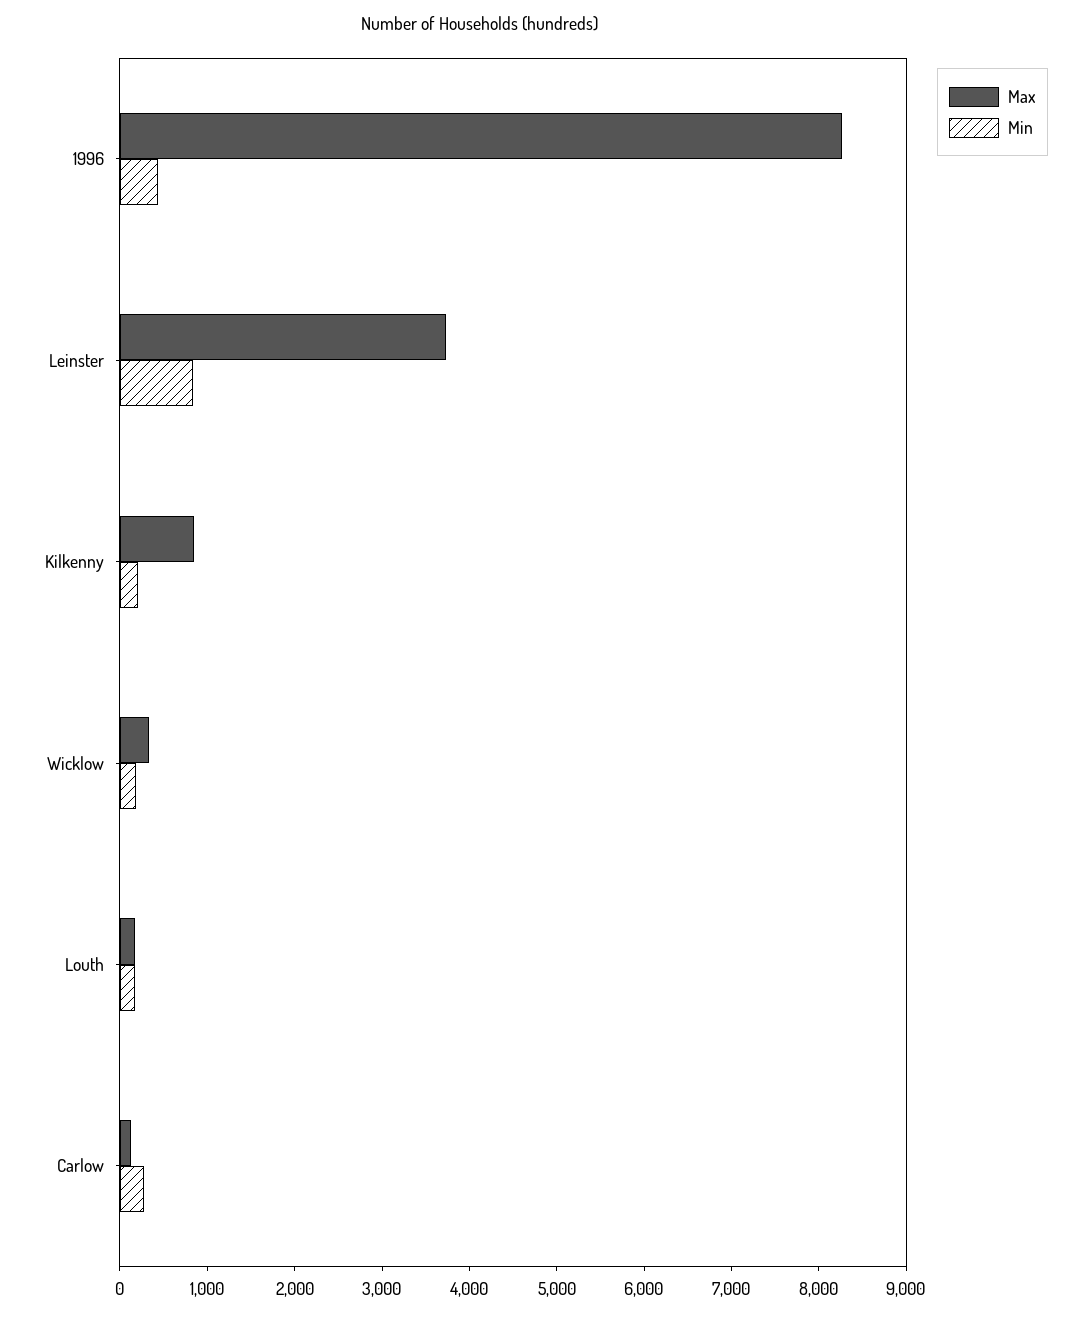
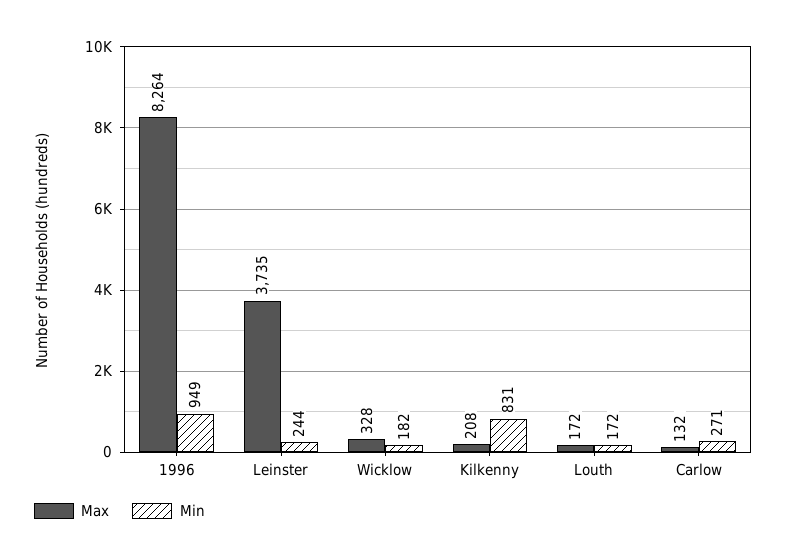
  {
    "Max": {
      "1996": 8264,
      "Leinster": 3735,
-     "Kilkenny": 800,
+     "Kilkenny": 208,
      "Wicklow": 328,
      "Louth": 172,
      "Carlow": 132
    },
    "Min": {
-     "1996": 400,
+     "1996": 949,
-     "Leinster": 800,
+     "Leinster": 244,
-     "Kilkenny": 200,
+     "Kilkenny": 831,
      "Wicklow": 182,
      "Louth": 172,
      "Carlow": 271
    }
  }

